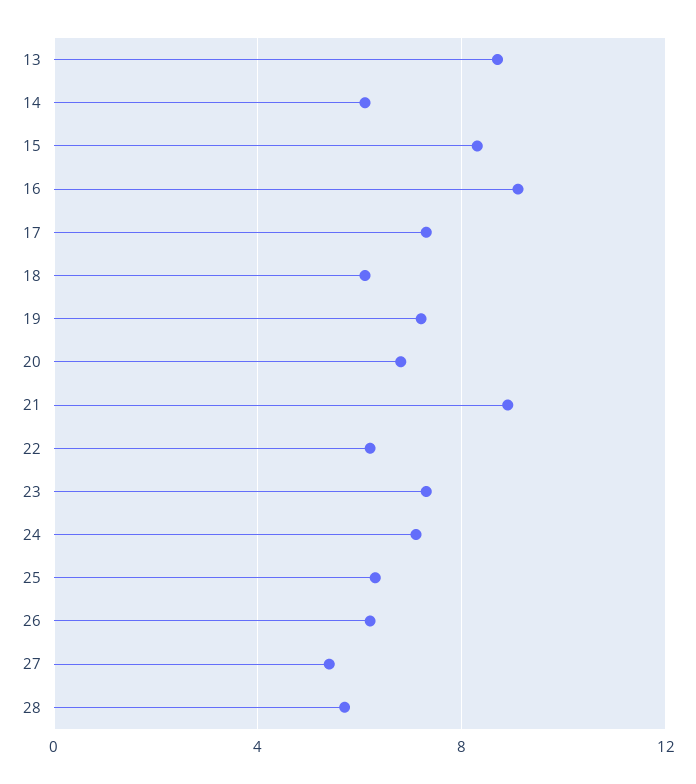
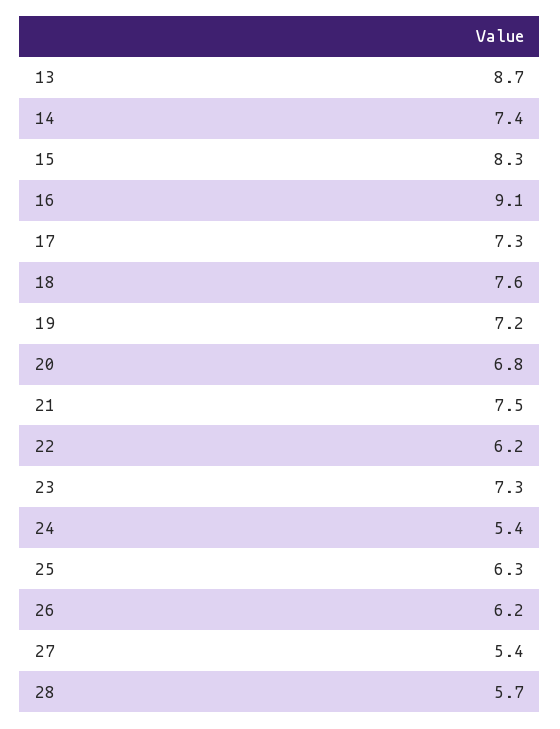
  {
    "13": 8.7,
-   "14": 6,
+   "14": 7.4,
    "15": 8.3,
    "16": 9.1,
    "17": 7.3,
-   "18": 6,
+   "18": 7.6,
    "19": 7.2,
    "20": 6.8,
-   "21": 9,
+   "21": 7.5,
    "22": 6.2,
    "23": 7.3,
-   "24": 7,
+   "24": 5.4,
    "25": 6.3,
    "26": 6.2,
    "27": 5.4,
    "28": 5.7
  }

